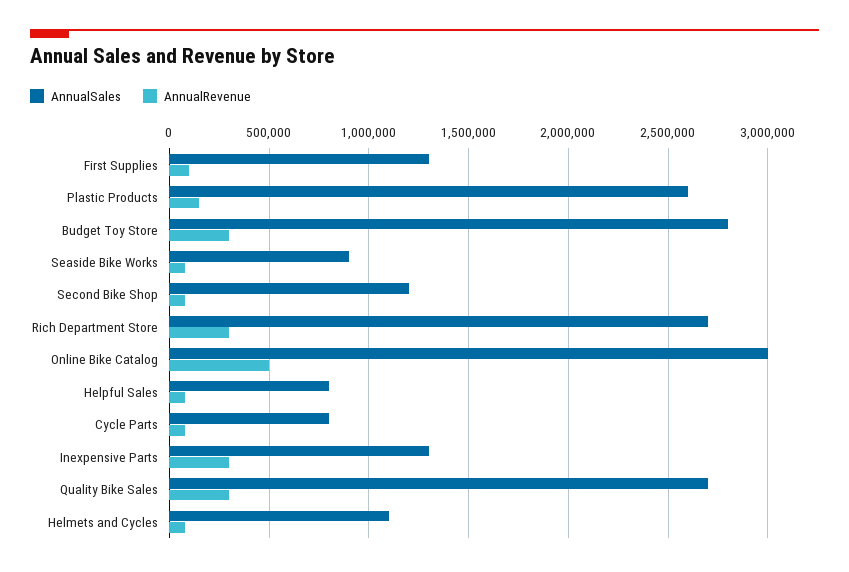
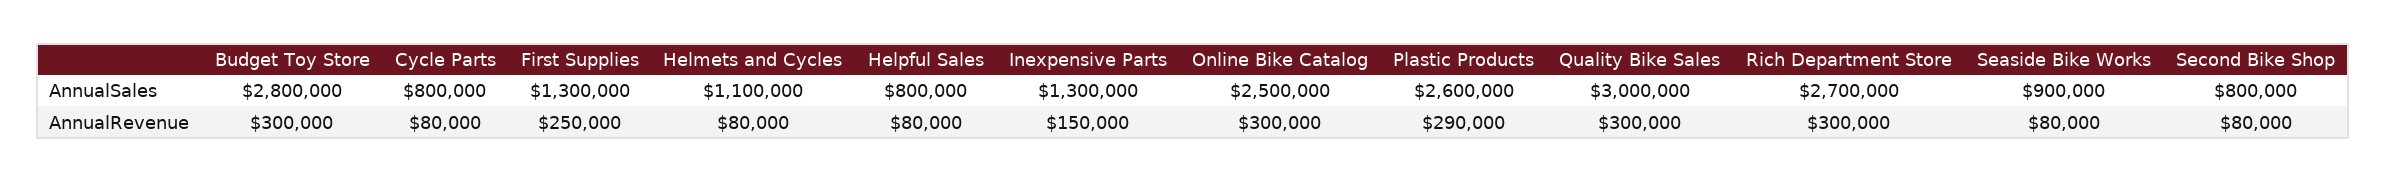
  {
    "AnnualSales": {
      "First Supplies": 1300000,
      "Plastic Products": 2600000,
      "Budget Toy Store": 2800000,
      "Seaside Bike Works": 900000,
-     "Second Bike Shop": 1200000,
+     "Second Bike Shop": 800000,
      "Rich Department Store": 2700000,
-     "Online Bike Catalog": 3000000,
+     "Online Bike Catalog": 2500000,
      "Helpful Sales": 800000,
      "Cycle Parts": 800000,
      "Inexpensive Parts": 1300000,
-     "Quality Bike Sales": 2700000,
+     "Quality Bike Sales": 3000000,
      "Helmets and Cycles": 1100000
    },
    "AnnualRevenue": {
-     "First Supplies": 100000,
+     "First Supplies": 250000,
-     "Plastic Products": 150000,
+     "Plastic Products": 290000,
      "Budget Toy Store": 300000,
      "Seaside Bike Works": 80000,
      "Second Bike Shop": 80000,
      "Rich Department Store": 300000,
-     "Online Bike Catalog": 500000,
+     "Online Bike Catalog": 300000,
      "Helpful Sales": 80000,
      "Cycle Parts": 80000,
-     "Inexpensive Parts": 300000,
+     "Inexpensive Parts": 150000,
      "Quality Bike Sales": 300000,
      "Helmets and Cycles": 80000
    }
  }

